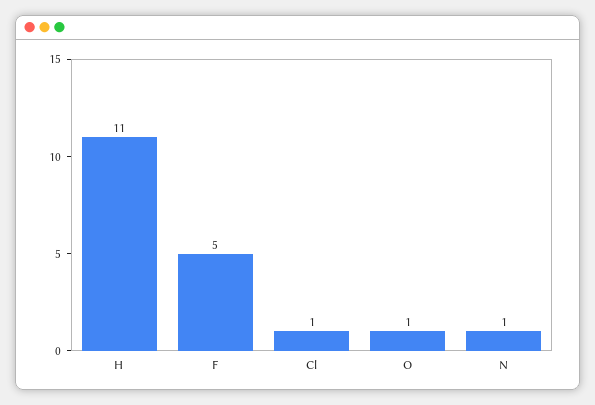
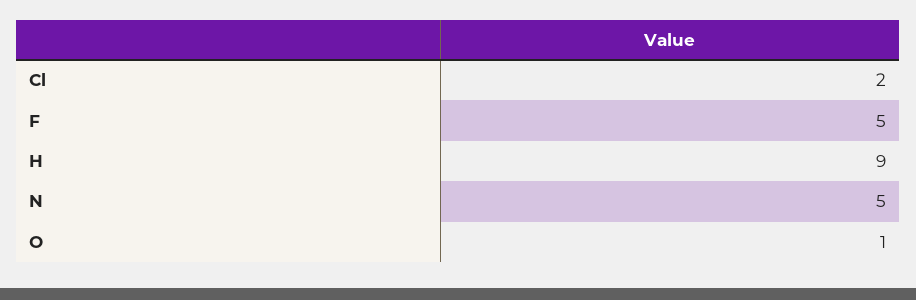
  {
-   "H": 11,
+   "H": 9,
    "F": 5,
-   "Cl": 1,
+   "Cl": 2,
    "O": 1,
-   "N": 1
+   "N": 5
  }

